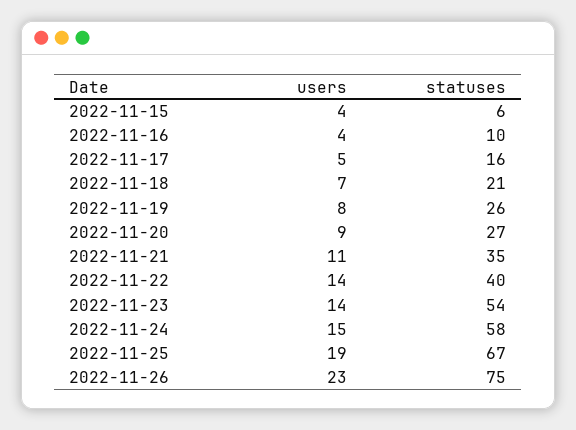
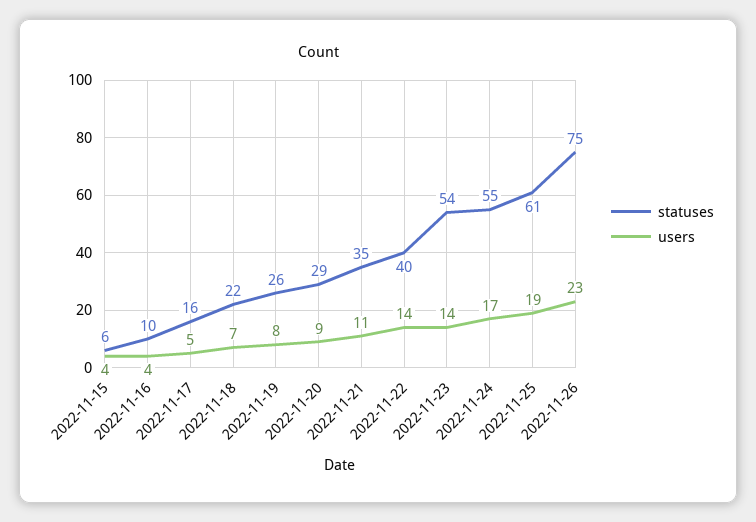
  {
    "users": {
      "2022-11-15": 4,
      "2022-11-16": 4,
      "2022-11-17": 5,
      "2022-11-18": 7,
      "2022-11-19": 8,
      "2022-11-20": 9,
      "2022-11-21": 11,
      "2022-11-22": 14,
      "2022-11-23": 14,
-     "2022-11-24": 15,
+     "2022-11-24": 17,
      "2022-11-25": 19,
      "2022-11-26": 23
    },
    "statuses": {
      "2022-11-15": 6,
      "2022-11-16": 10,
      "2022-11-17": 16,
-     "2022-11-18": 21,
+     "2022-11-18": 22,
      "2022-11-19": 26,
-     "2022-11-20": 27,
+     "2022-11-20": 29,
      "2022-11-21": 35,
      "2022-11-22": 40,
      "2022-11-23": 54,
-     "2022-11-24": 58,
+     "2022-11-24": 55,
-     "2022-11-25": 67,
+     "2022-11-25": 61,
      "2022-11-26": 75
    }
  }

